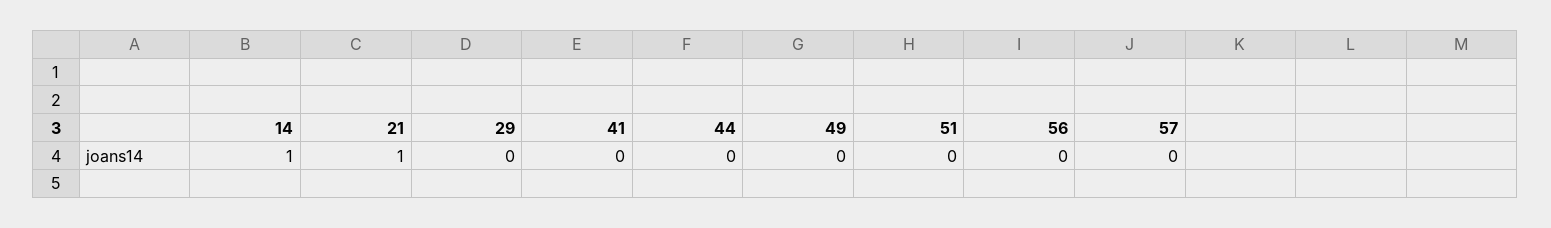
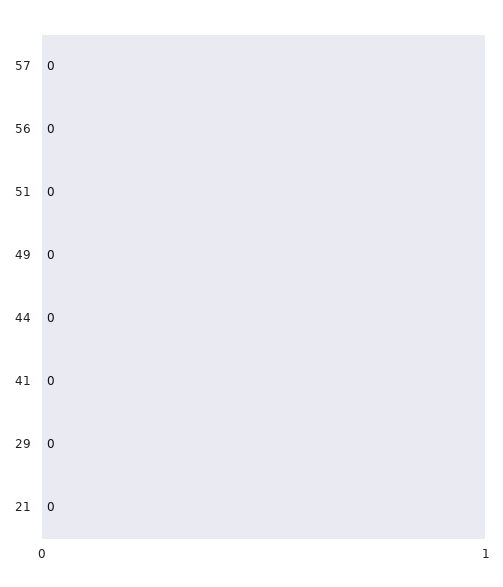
  {
-   "14": 1,
-   "21": 1,
+   "21": 0,
    "29": 0,
    "41": 0,
    "44": 0,
    "49": 0,
    "51": 0,
    "56": 0,
    "57": 0
  }

